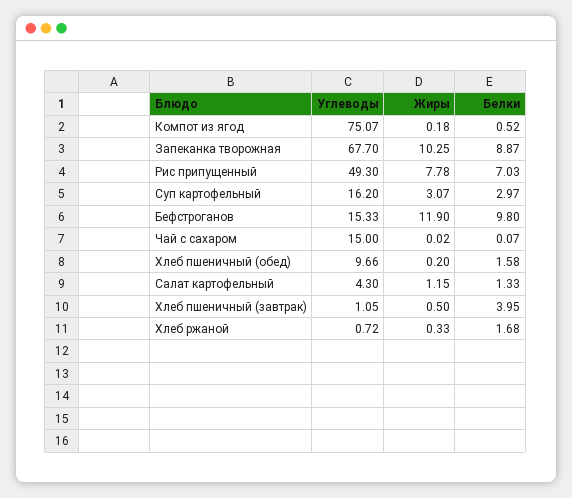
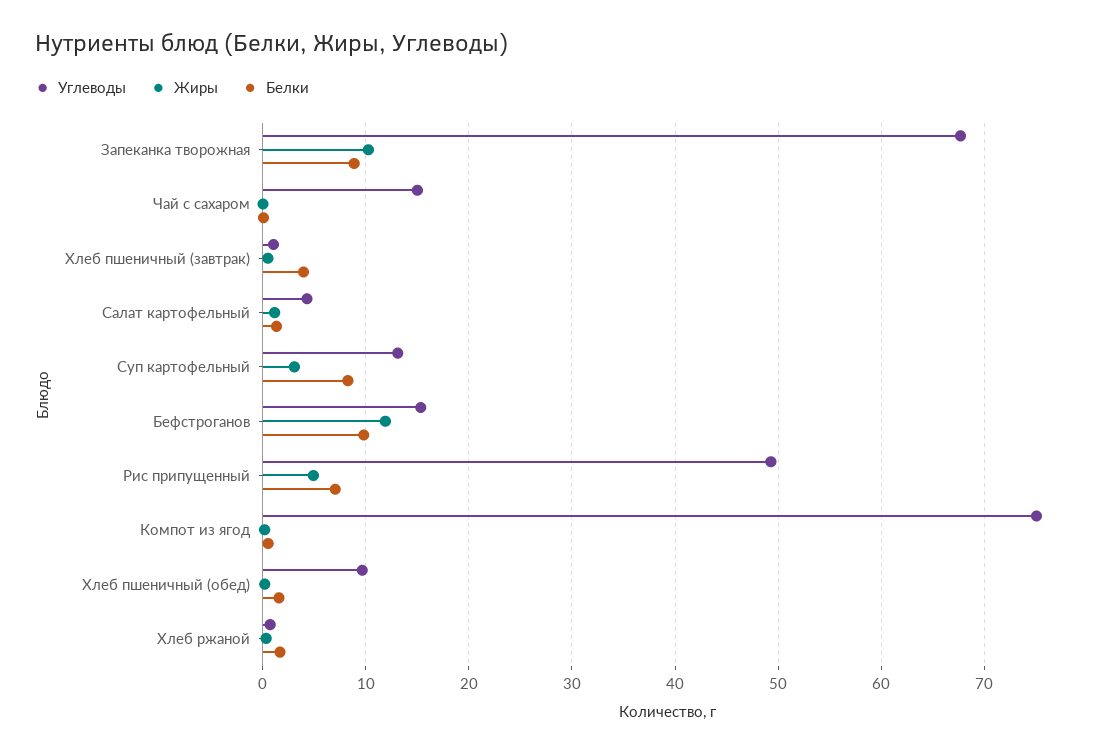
  {
    "Углеводы": {
      "Компот из ягод": 75.07,
      "Запеканка творожная": 67.7,
      "Рис припущенный": 49.3,
-     "Суп картофельный": 16.2,
+     "Суп картофельный": 13,
      "Бефстроганов": 15.33,
      "Чай с сахаром": 15,
      "Хлеб пшеничный (обед)": 9.66,
      "Салат картофельный": 4.3,
      "Хлеб пшеничный (завтрак)": 1.05,
      "Хлеб ржаной": 0.72
    },
    "Жиры": {
      "Компот из ягод": 0.18,
      "Запеканка творожная": 10.25,
-     "Рис припущенный": 7.78,
+     "Рис припущенный": 5,
      "Суп картофельный": 3.07,
      "Бефстроганов": 11.9,
      "Чай с сахаром": 0.02,
      "Хлеб пшеничный (обед)": 0.2,
      "Салат картофельный": 1.15,
      "Хлеб пшеничный (завтрак)": 0.5,
      "Хлеб ржаной": 0.33
    },
    "Белки": {
      "Компот из ягод": 0.52,
      "Запеканка творожная": 8.87,
      "Рис припущенный": 7.03,
-     "Суп картофельный": 2.97,
+     "Суп картофельный": 8,
      "Бефстроганов": 9.8,
      "Чай с сахаром": 0.07,
      "Хлеб пшеничный (обед)": 1.58,
      "Салат картофельный": 1.33,
      "Хлеб пшеничный (завтрак)": 3.95,
      "Хлеб ржаной": 1.68
    }
  }

